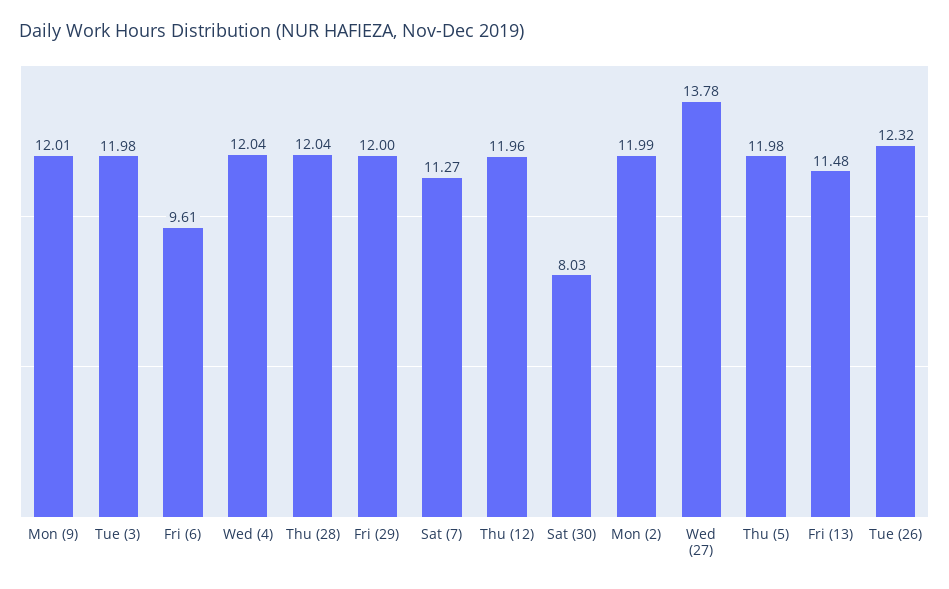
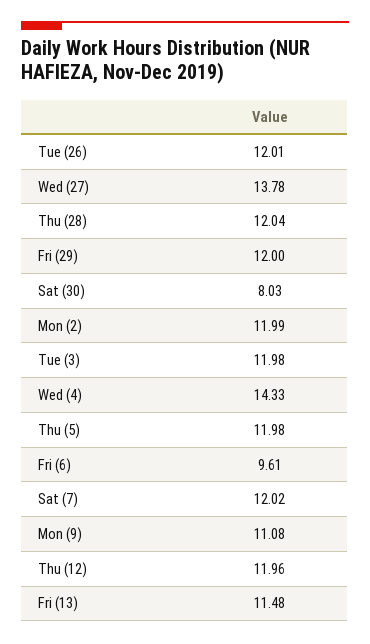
  {
-   "Mon (9)": 12.01,
+   "Mon (9)": 11.08,
    "Tue (3)": 11.98,
    "Fri (6)": 9.61,
-   "Wed (4)": 12.04,
+   "Wed (4)": 14.33,
    "Thu (28)": 12.04,
    "Fri (29)": 12,
-   "Sat (7)": 11.27,
+   "Sat (7)": 12.02,
    "Thu (12)": 11.96,
    "Sat (30)": 8.03,
    "Mon (2)": 11.99,
    "Wed (27)": 13.78,
    "Thu (5)": 11.98,
    "Fri (13)": 11.48,
-   "Tue (26)": 12.32
+   "Tue (26)": 12.01
  }

